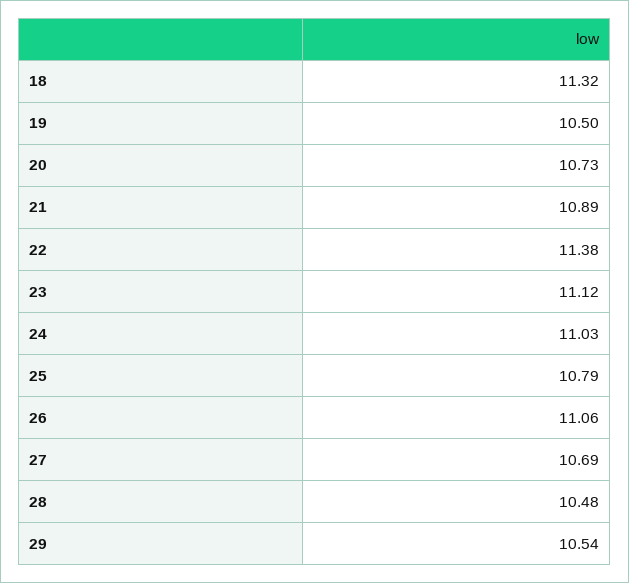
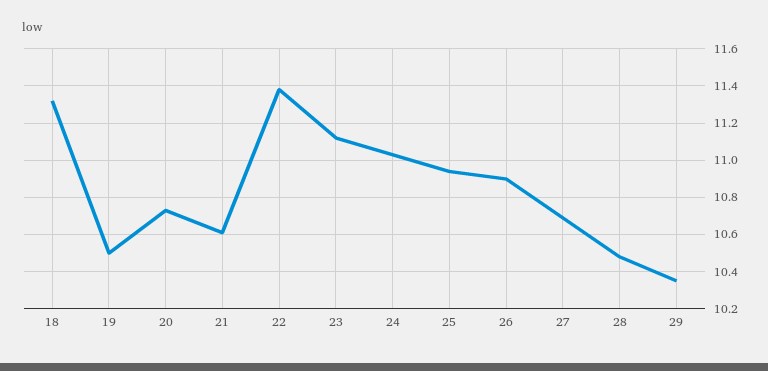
  {
    "18": 11.32,
    "19": 10.5,
    "20": 10.73,
-   "21": 10.89,
+   "21": 10.6,
    "22": 11.38,
    "23": 11.12,
    "24": 11.03,
-   "25": 10.79,
+   "25": 10.95,
-   "26": 11.06,
+   "26": 10.9,
    "27": 10.69,
    "28": 10.48,
-   "29": 10.54
+   "29": 10.35
  }

